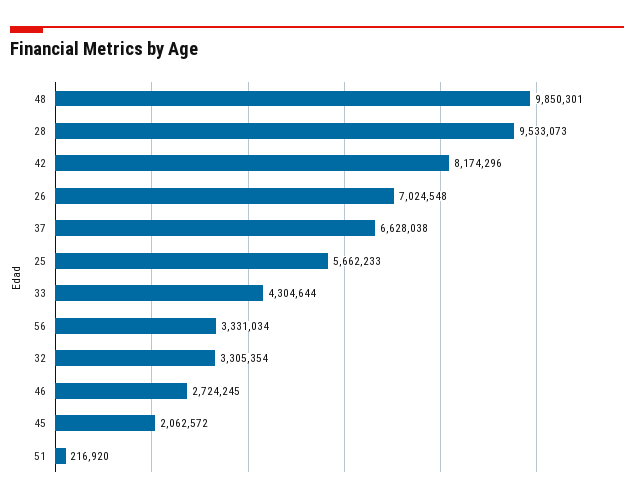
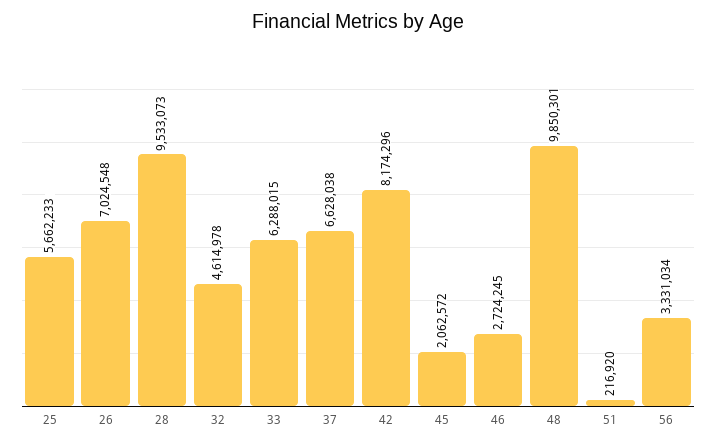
  {
    "48": 9850301,
    "28": 9533073,
    "42": 8174296,
    "26": 7024548,
    "37": 6628038,
    "25": 5662233,
-   "33": 4304644,
+   "33": 6288015,
    "56": 3331034,
-   "32": 3305354,
+   "32": 4614978,
    "46": 2724245,
    "45": 2062572,
    "51": 216920
  }

